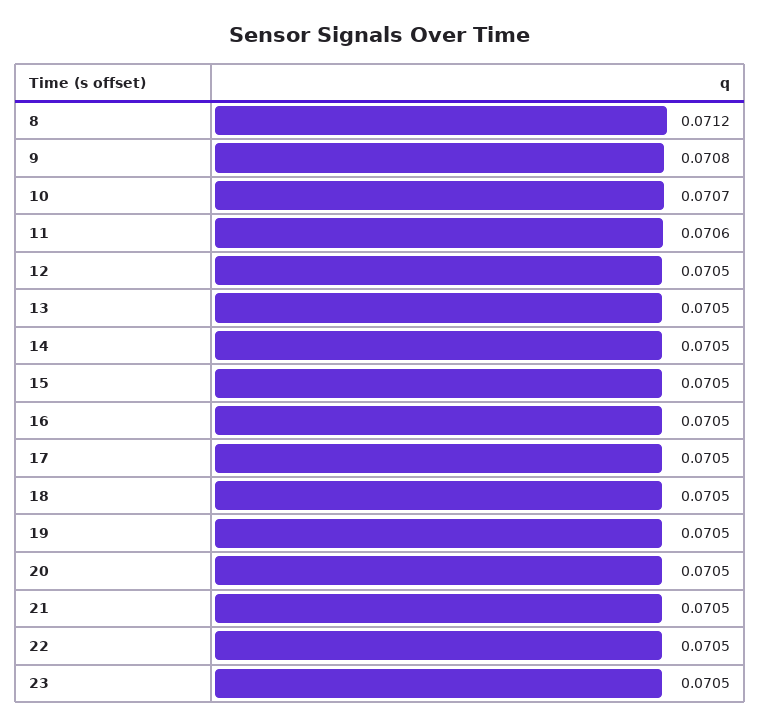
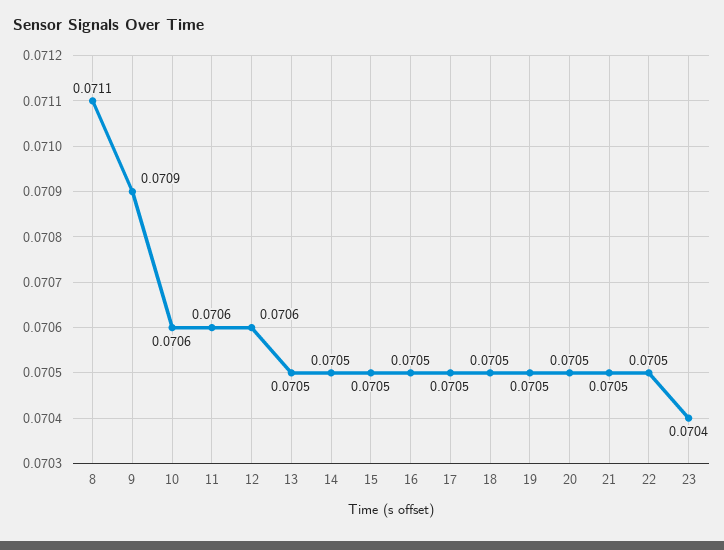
  {
-   "8": 0.0712,
+   "8": 0.0711,
-   "9": 0.0708,
+   "9": 0.0709,
-   "10": 0.0707,
+   "10": 0.0706,
    "11": 0.0706,
-   "12": 0.0705,
+   "12": 0.0706,
    "13": 0.0705,
    "14": 0.0705,
    "15": 0.0705,
    "16": 0.0705,
    "17": 0.0705,
    "18": 0.0705,
    "19": 0.0705,
    "20": 0.0705,
    "21": 0.0705,
    "22": 0.0705,
-   "23": 0.0705
+   "23": 0.0704
  }

